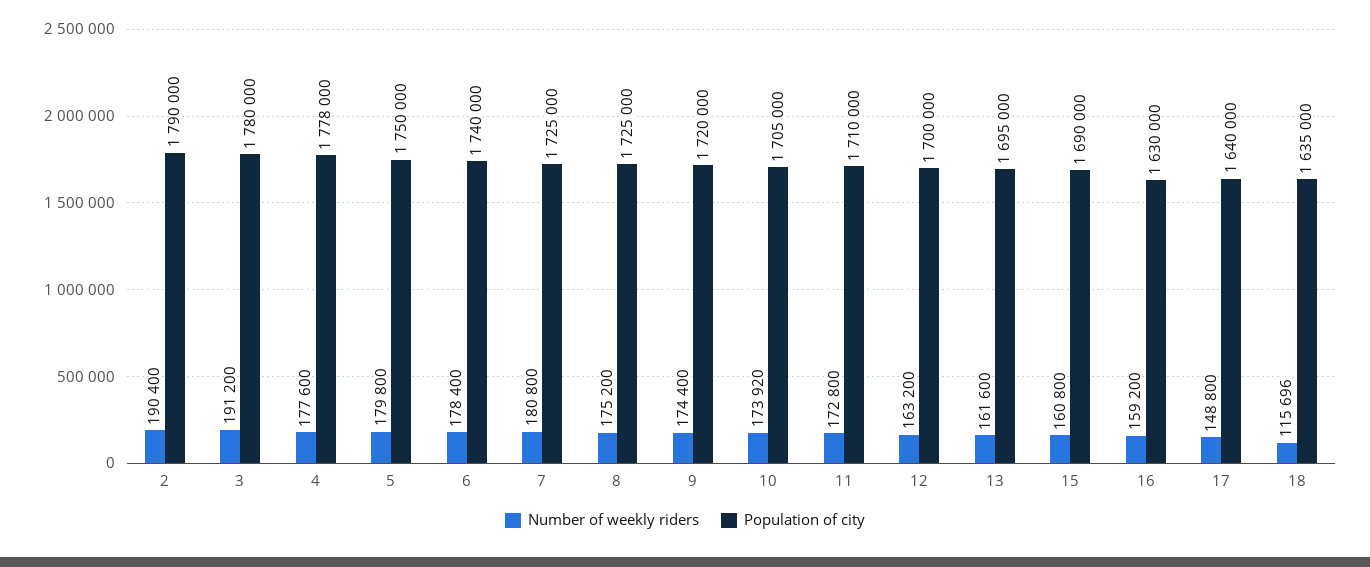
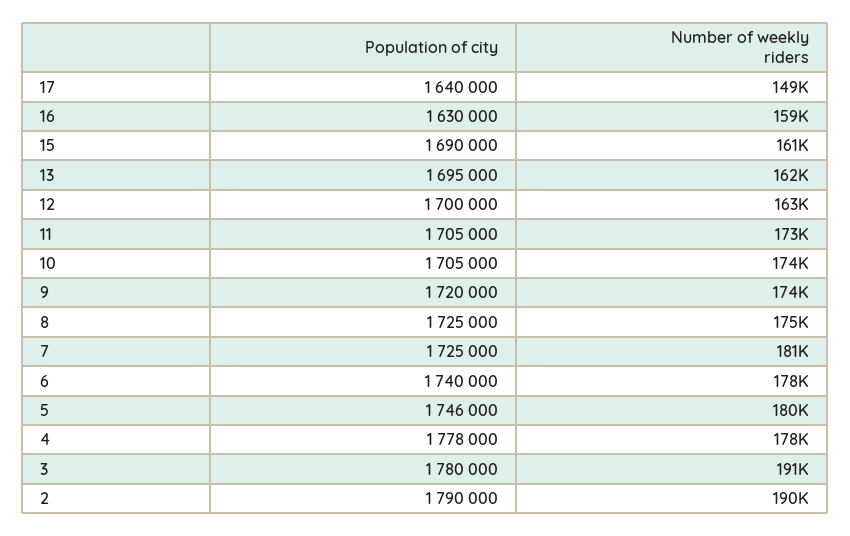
  {
    "Number of weekly riders": {
      "2": 190400,
      "3": 191200,
      "4": 177600,
      "5": 179800,
      "6": 178400,
      "7": 180800,
      "8": 175200,
      "9": 174400,
      "10": 173920,
      "11": 172800,
      "12": 163200,
      "13": 161600,
      "15": 160800,
      "16": 159200,
-     "17": 148800,
+     "17": 148800
-     "18": 115696
    },
    "Population of city": {
      "2": 1790000,
      "3": 1780000,
      "4": 1778000,
-     "5": 1750000,
+     "5": 1746000,
      "6": 1740000,
      "7": 1725000,
      "8": 1725000,
      "9": 1720000,
      "10": 1705000,
-     "11": 1710000,
+     "11": 1705000,
      "12": 1700000,
      "13": 1695000,
      "15": 1690000,
      "16": 1630000,
-     "17": 1640000,
+     "17": 1640000
-     "18": 1635000
    }
  }

